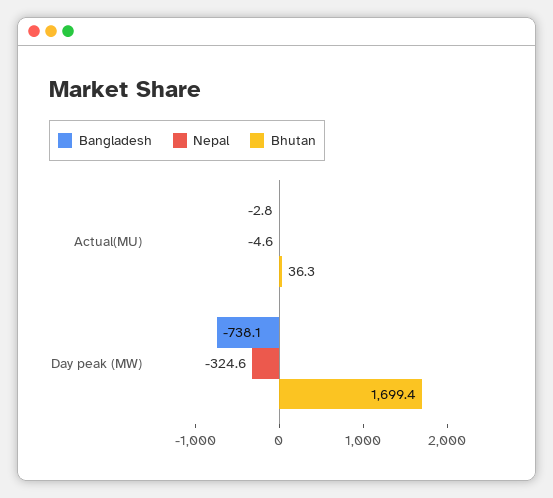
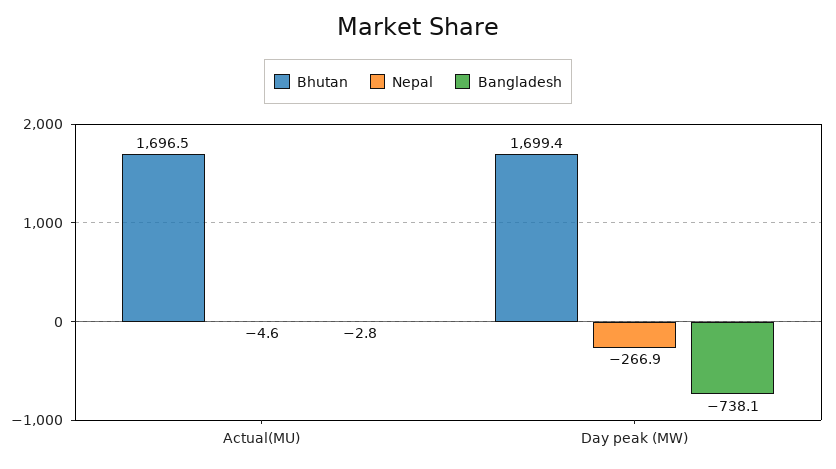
  {
    "Bangladesh": {
      "Actual(MU)": -2.8,
      "Day peak (MW)": -738.1
    },
    "Nepal": {
      "Actual(MU)": -4.6,
-     "Day peak (MW)": -324.6
+     "Day peak (MW)": -266.9
    },
    "Bhutan": {
-     "Actual(MU)": 36.3,
+     "Actual(MU)": 1696.5,
      "Day peak (MW)": 1699.4
    }
  }

